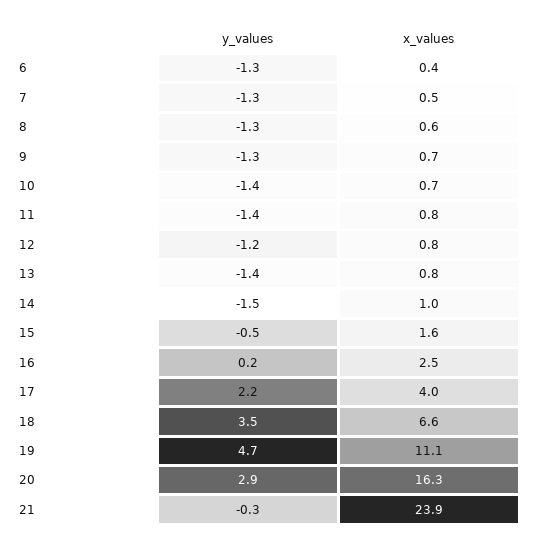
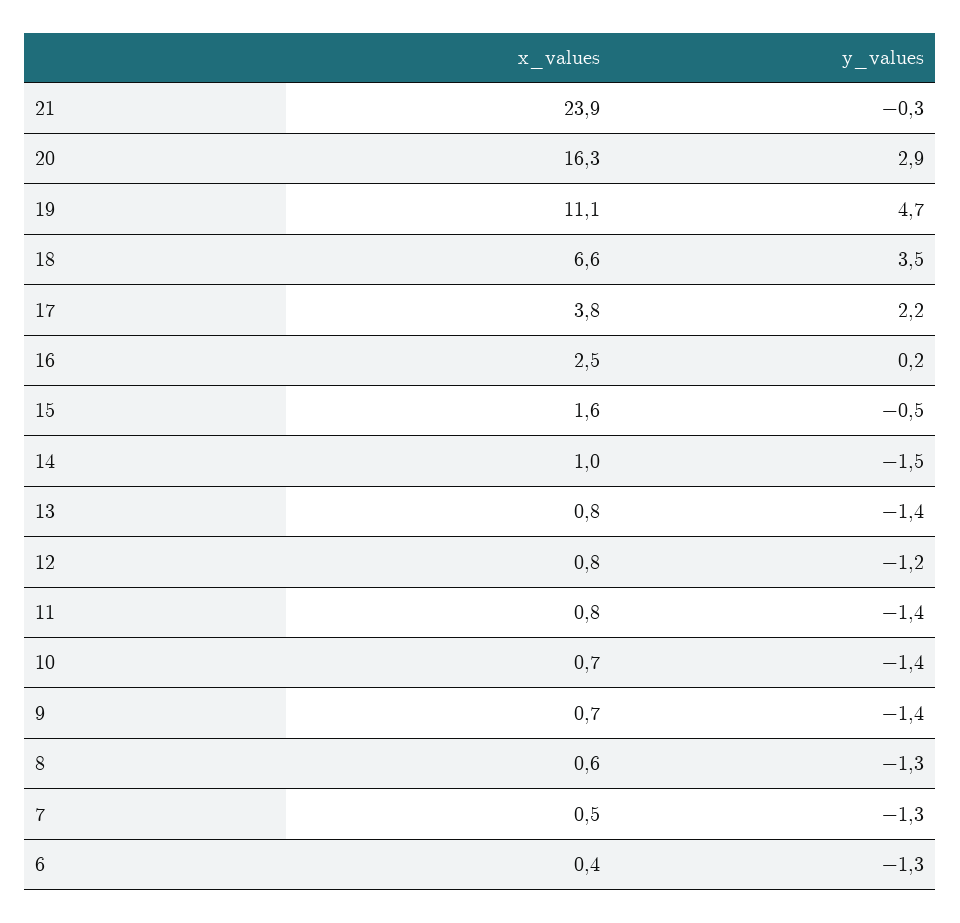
  {
    "y_values": {
      "6": -1.3,
      "7": -1.3,
      "8": -1.3,
-     "9": -1.3,
+     "9": -1.4,
      "10": -1.4,
      "11": -1.4,
      "12": -1.2,
      "13": -1.4,
      "14": -1.5,
      "15": -0.5,
      "16": 0.2,
      "17": 2.2,
      "18": 3.5,
      "19": 4.7,
      "20": 2.9,
      "21": -0.3
    },
    "x_values": {
      "6": 0.4,
      "7": 0.5,
      "8": 0.6,
      "9": 0.7,
      "10": 0.7,
      "11": 0.8,
      "12": 0.8,
      "13": 0.8,
      "14": 1,
      "15": 1.6,
      "16": 2.5,
-     "17": 4,
+     "17": 3.8,
      "18": 6.6,
      "19": 11.1,
      "20": 16.3,
      "21": 23.9
    }
  }

